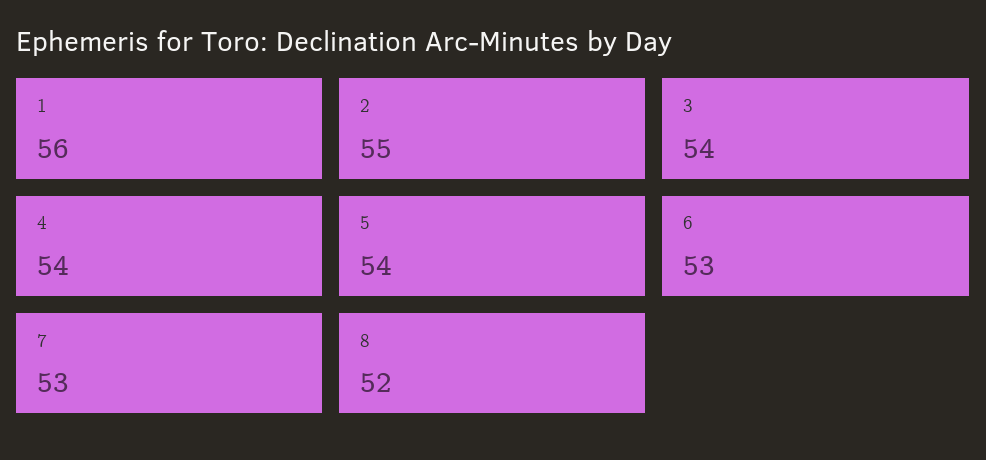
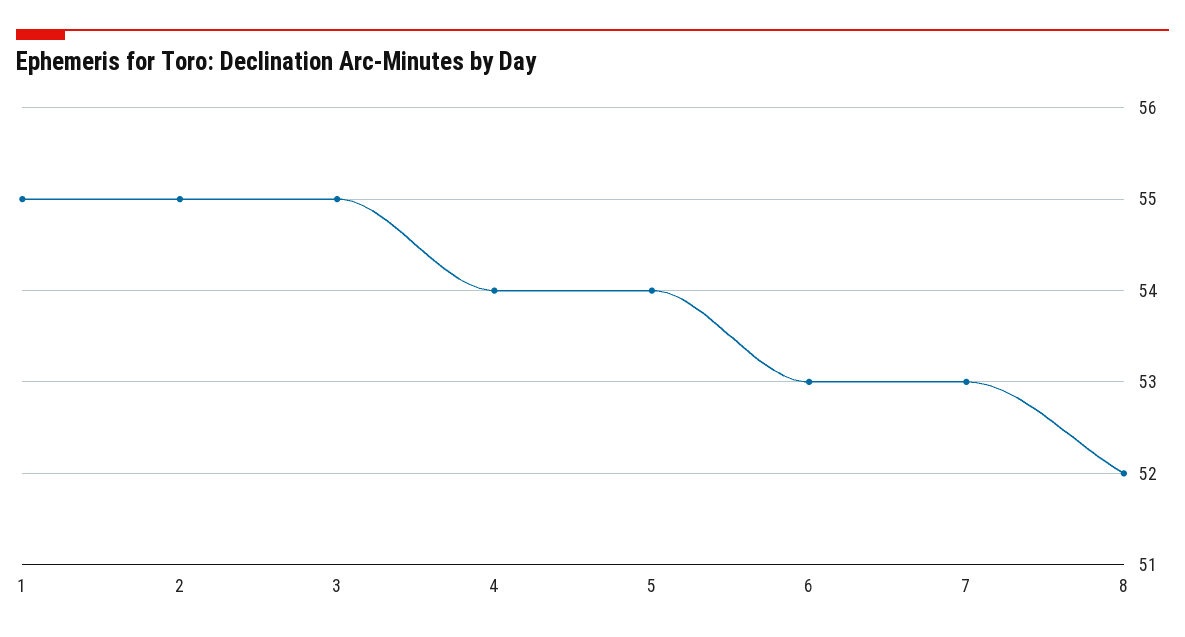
  {
-   "1": 56,
+   "1": 55,
    "2": 55,
-   "3": 54,
+   "3": 55,
    "4": 54,
    "5": 54,
    "6": 53,
    "7": 53,
    "8": 52
  }

